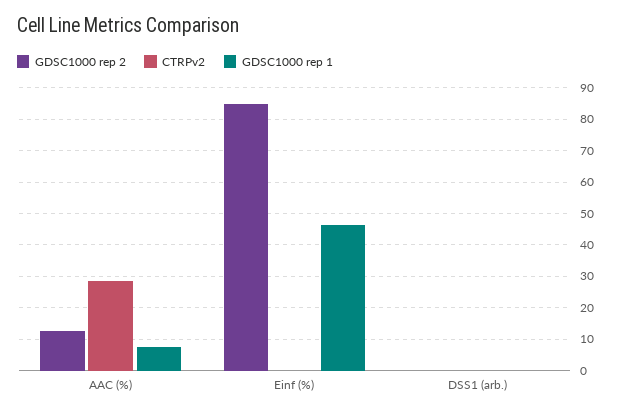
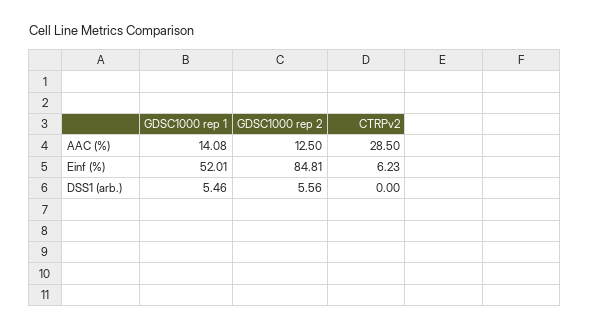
  {
    "GDSC1000 rep 2": {
      "AAC (%)": 12.5,
      "Einf (%)": 84.81,
-     "DSS1 (arb.)": 0
+     "DSS1 (arb.)": 5.56
    },
    "CTRPv2": {
      "AAC (%)": 28.5,
-     "Einf (%)": 0,
+     "Einf (%)": 6.23,
      "DSS1 (arb.)": 0
    },
    "GDSC1000 rep 1": {
-     "AAC (%)": 8,
+     "AAC (%)": 14.08,
-     "Einf (%)": 46,
+     "Einf (%)": 52.01,
-     "DSS1 (arb.)": 0
+     "DSS1 (arb.)": 5.46
    }
  }

